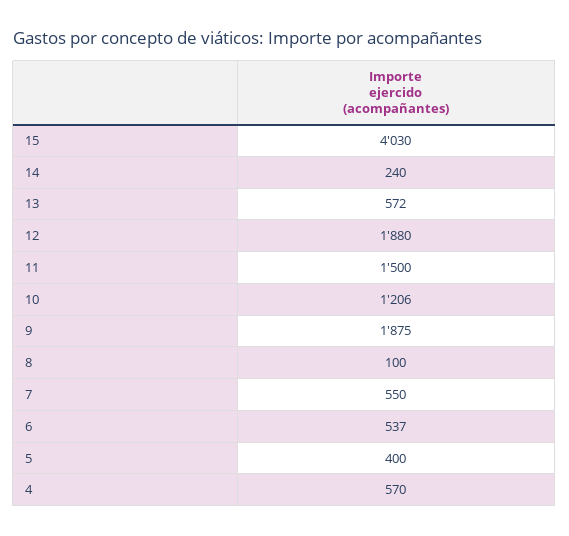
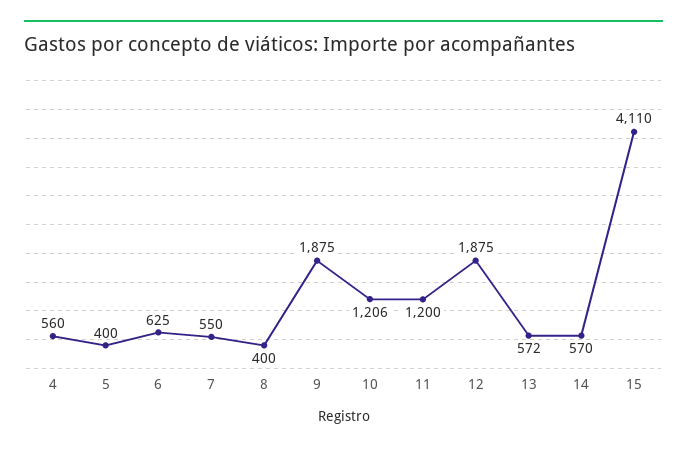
  {
-   "15": 4030,
+   "15": 4110,
-   "14": 240,
+   "14": 570,
    "13": 572,
-   "12": 1880,
+   "12": 1875,
-   "11": 1500,
+   "11": 1200,
    "10": 1206,
    "9": 1875,
-   "8": 100,
+   "8": 400,
    "7": 550,
-   "6": 537,
+   "6": 625,
    "5": 400,
-   "4": 570
+   "4": 560
  }

